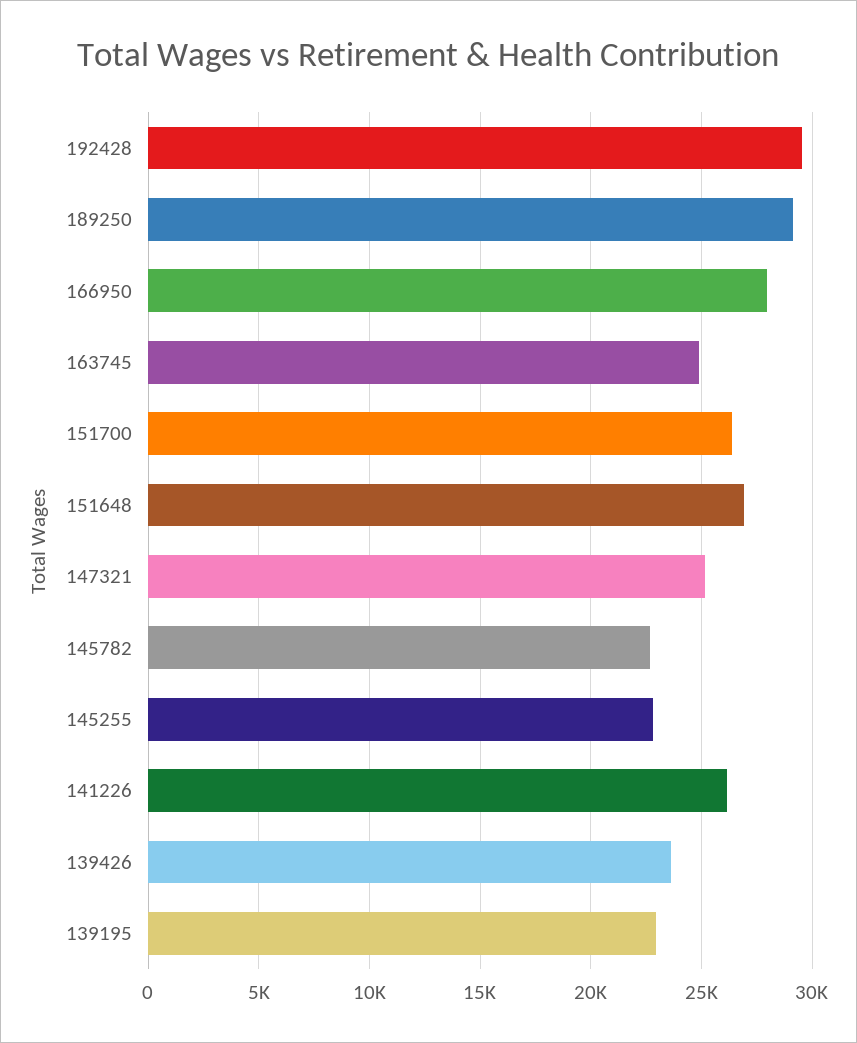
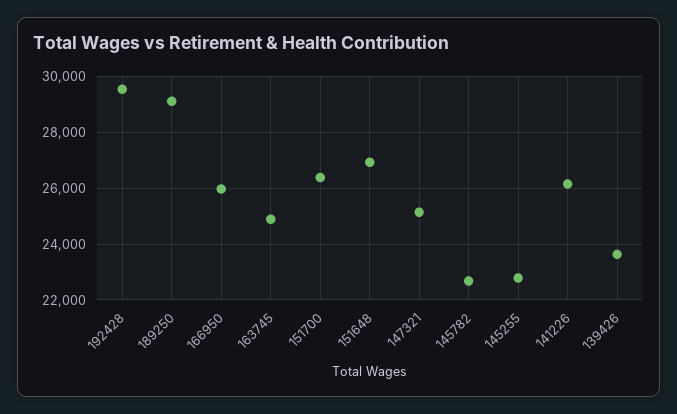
  {
    "192428": 29500,
    "189250": 29000,
-   "166950": 28000,
+   "166950": 26000,
    "163745": 25000,
    "151700": 26500,
    "151648": 27000,
    "147321": 25250,
    "145782": 22750,
    "145255": 22750,
    "141226": 26250,
-   "139426": 23750,
+   "139426": 23750
-   "139195": 23000
  }

